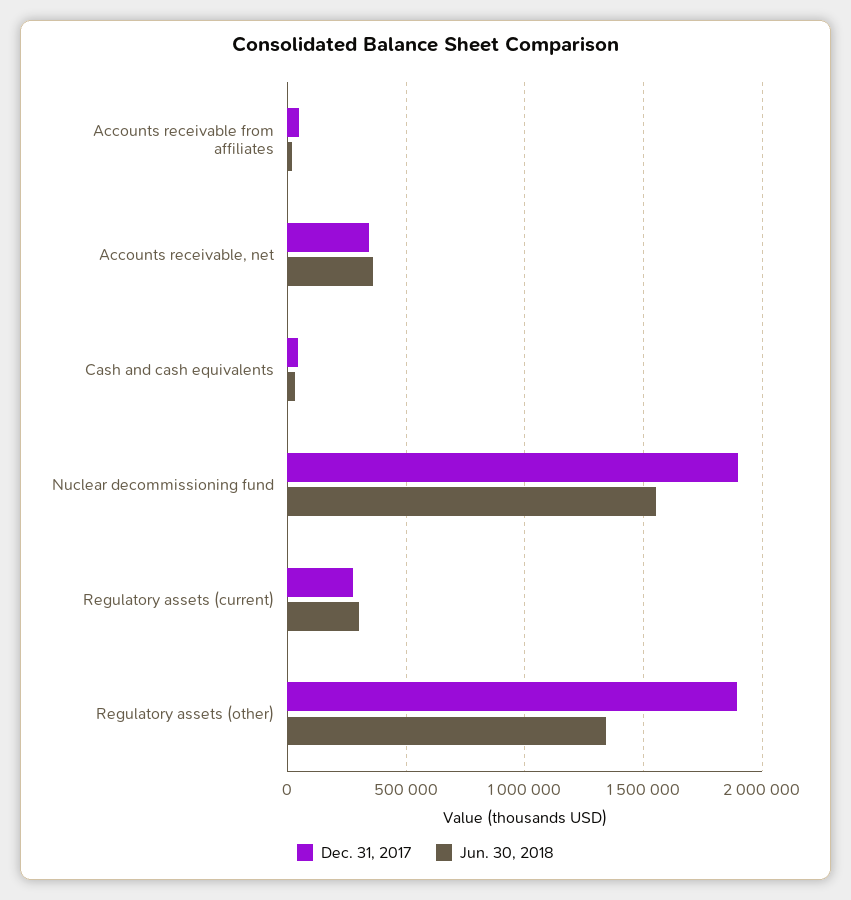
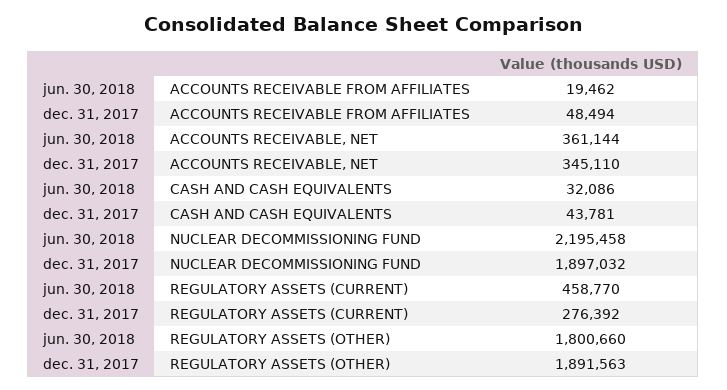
  {
    "Dec. 31, 2017": {
      "Accounts receivable from affiliates": 48494,
      "Accounts receivable, net": 345110,
      "Cash and cash equivalents": 43781,
      "Nuclear decommissioning fund": 1897032,
      "Regulatory assets (current)": 276392,
      "Regulatory assets (other)": 1891563
    },
    "Jun. 30, 2018": {
      "Accounts receivable from affiliates": 19462,
      "Accounts receivable, net": 361144,
      "Cash and cash equivalents": 32086,
-     "Nuclear decommissioning fund": 1550000,
+     "Nuclear decommissioning fund": 2195458,
-     "Regulatory assets (current)": 300000,
+     "Regulatory assets (current)": 458770,
-     "Regulatory assets (other)": 1350000
+     "Regulatory assets (other)": 1800660
    }
  }

